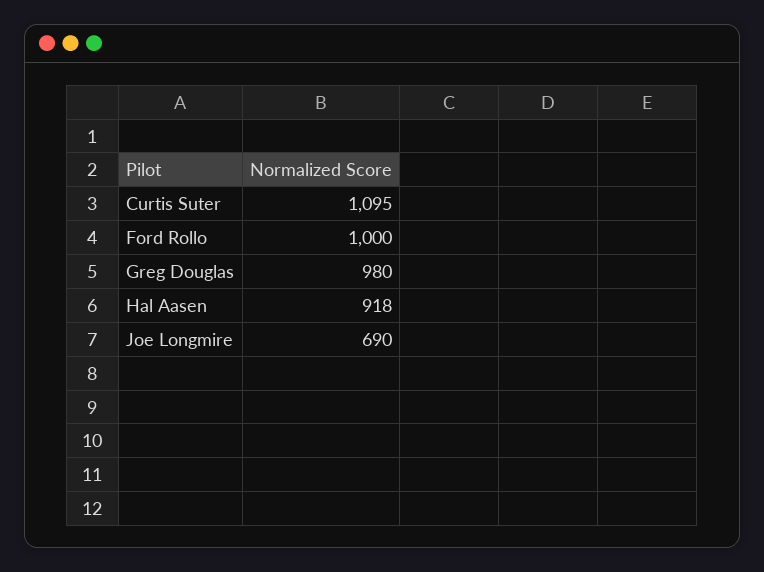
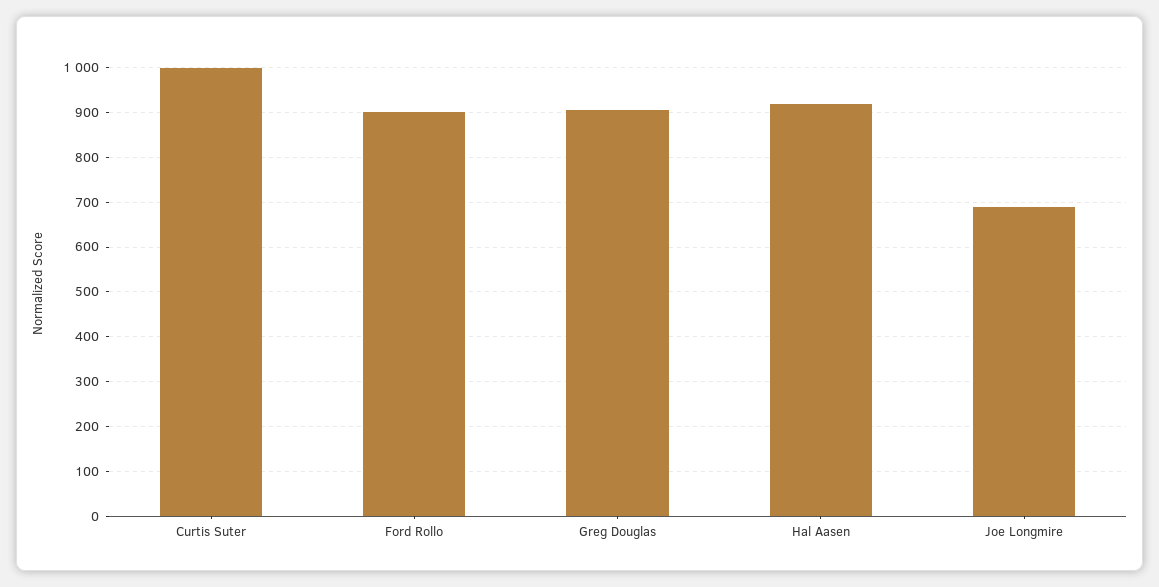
  {
-   "Curtis Suter": 1095,
+   "Curtis Suter": 1000,
-   "Ford Rollo": 1000,
+   "Ford Rollo": 900,
-   "Greg Douglas": 980,
+   "Greg Douglas": 900,
    "Hal Aasen": 918,
    "Joe Longmire": 690
  }

